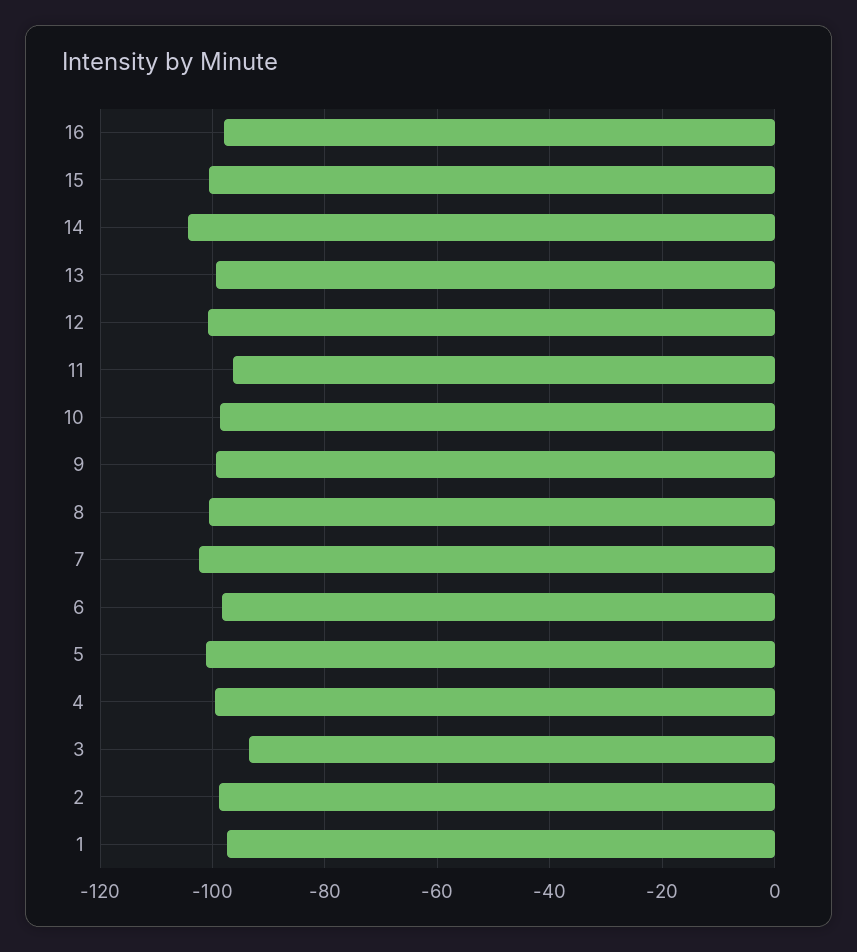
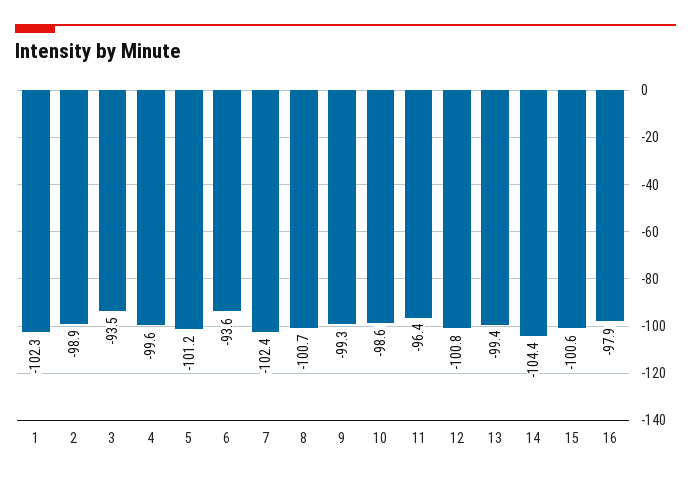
  {
    "16": -97.9,
    "15": -100.6,
    "14": -104.4,
    "13": -99.4,
    "12": -100.8,
    "11": -96.4,
    "10": -98.6,
    "9": -99.3,
    "8": -100.7,
    "7": -102.4,
-   "6": -98,
+   "6": -93.6,
    "5": -101.2,
    "4": -99.6,
    "3": -93.5,
    "2": -98.9,
-   "1": -98
+   "1": -102.3
  }

